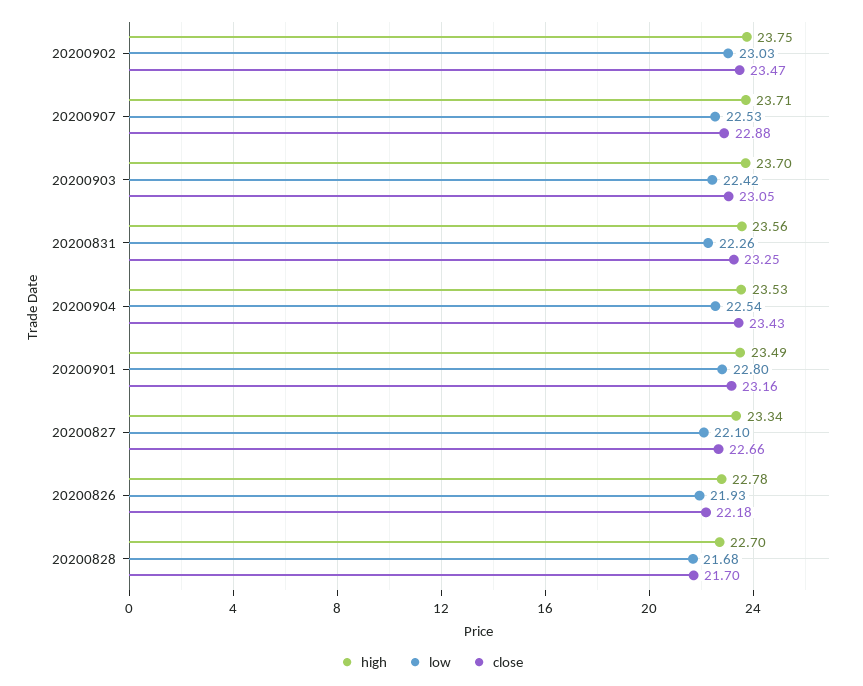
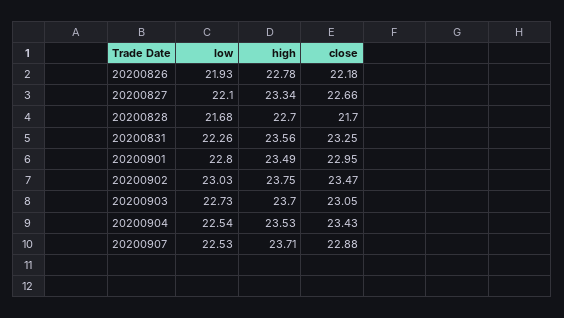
  {
    "high": {
      "20200902": 23.75,
      "20200907": 23.71,
      "20200903": 23.7,
      "20200831": 23.56,
      "20200904": 23.53,
      "20200901": 23.49,
      "20200827": 23.34,
      "20200826": 22.78,
      "20200828": 22.7
    },
    "low": {
      "20200902": 23.03,
      "20200907": 22.53,
-     "20200903": 22.42,
+     "20200903": 22.73,
      "20200831": 22.26,
      "20200904": 22.54,
      "20200901": 22.8,
      "20200827": 22.1,
      "20200826": 21.93,
      "20200828": 21.68
    },
    "close": {
      "20200902": 23.47,
      "20200907": 22.88,
      "20200903": 23.05,
      "20200831": 23.25,
      "20200904": 23.43,
-     "20200901": 23.16,
+     "20200901": 22.95,
      "20200827": 22.66,
      "20200826": 22.18,
      "20200828": 21.7
    }
  }

